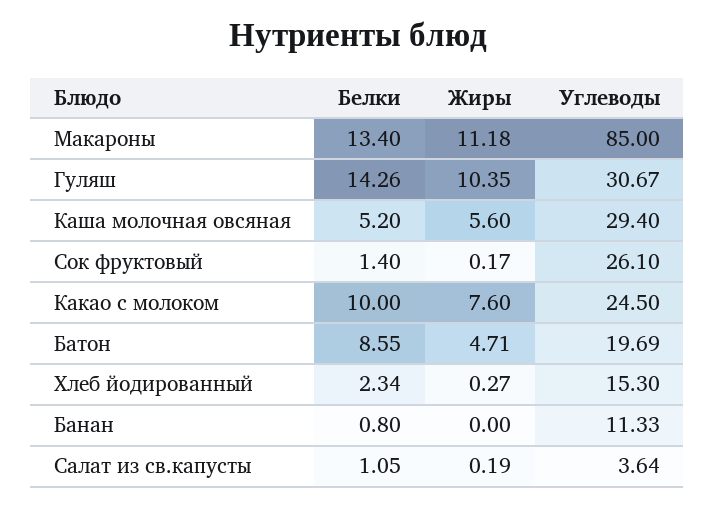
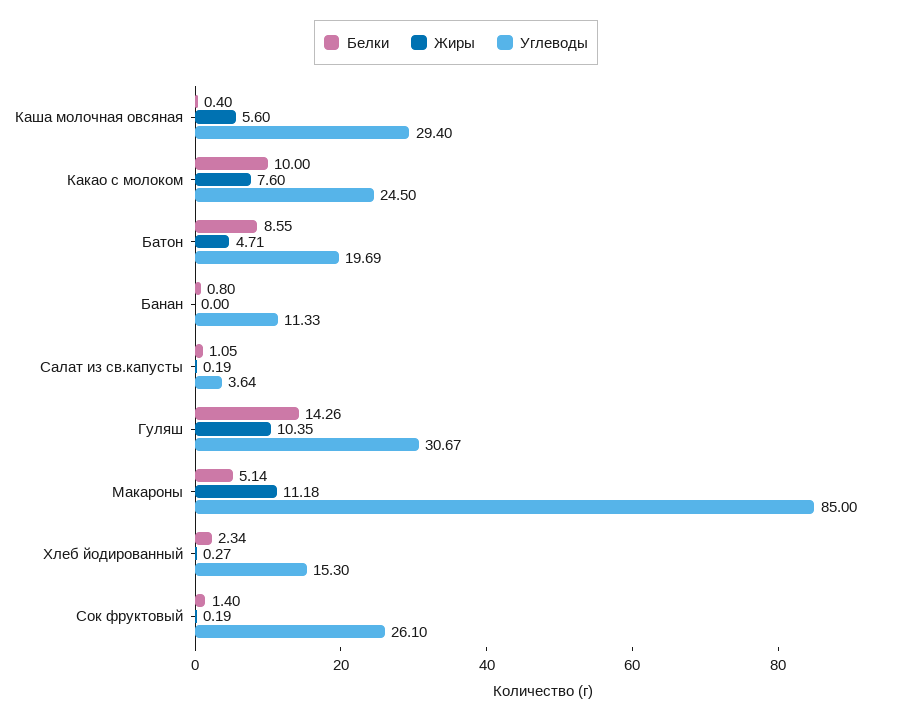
  {
    "Белки": {
-     "Макароны": 13.4,
+     "Макароны": 5.14,
      "Гуляш": 14.26,
-     "Каша молочная овсяная": 5.2,
+     "Каша молочная овсяная": 0.4,
      "Сок фруктовый": 1.4,
      "Какао с молоком": 10,
      "Батон": 8.55,
      "Хлеб йодированный": 2.34,
      "Банан": 0.8,
      "Салат из св.капусты": 1.05
    },
    "Жиры": {
      "Макароны": 11.18,
      "Гуляш": 10.35,
      "Каша молочная овсяная": 5.6,
-     "Сок фруктовый": 0.17,
+     "Сок фруктовый": 0.19,
      "Какао с молоком": 7.6,
      "Батон": 4.71,
      "Хлеб йодированный": 0.27,
      "Банан": 0,
      "Салат из св.капусты": 0.19
    },
    "Углеводы": {
      "Макароны": 85,
      "Гуляш": 30.67,
      "Каша молочная овсяная": 29.4,
      "Сок фруктовый": 26.1,
      "Какао с молоком": 24.5,
      "Батон": 19.69,
      "Хлеб йодированный": 15.3,
      "Банан": 11.33,
      "Салат из св.капусты": 3.64
    }
  }

